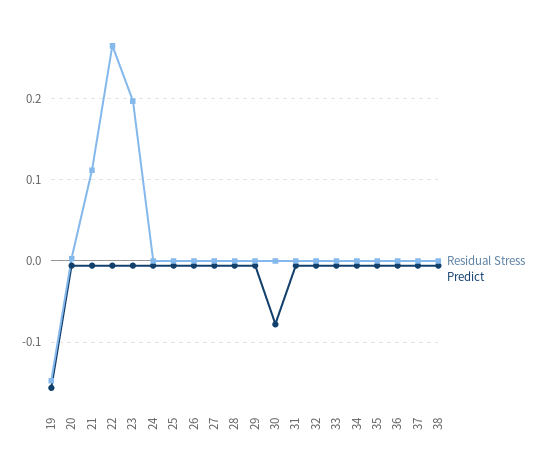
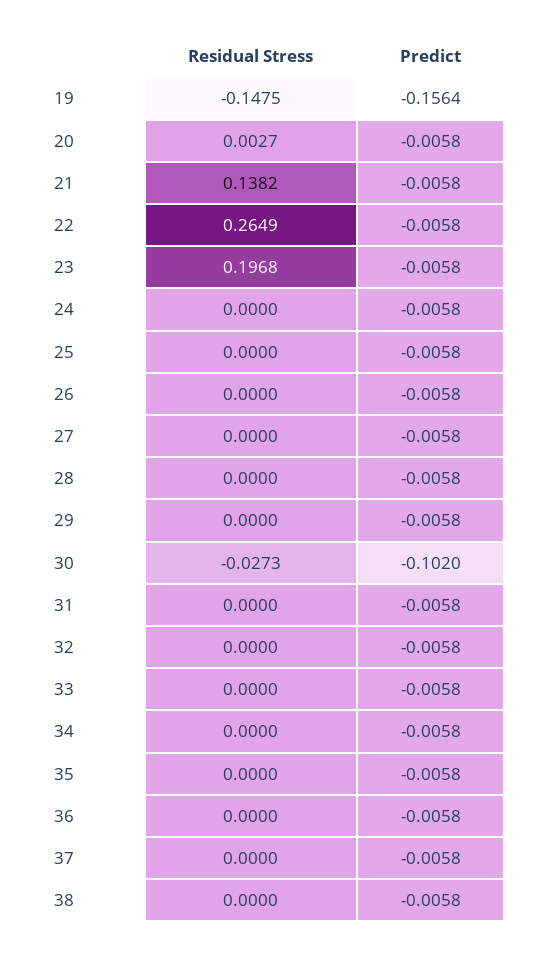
  {
    "Residual Stress": {
      "19": -0.1475,
      "20": 0.0027,
-     "21": 0.11,
+     "21": 0.1382,
      "22": 0.2649,
      "23": 0.1968,
      "24": 0,
      "25": 0,
      "26": 0,
      "27": 0,
      "28": 0,
      "29": 0,
-     "30": 0,
+     "30": -0.0273,
      "31": 0,
      "32": 0,
      "33": 0,
      "34": 0,
      "35": 0,
      "36": 0,
      "37": 0,
      "38": 0
    },
    "Predict": {
      "19": -0.1564,
      "20": -0.0058,
      "21": -0.0058,
      "22": -0.0058,
      "23": -0.0058,
      "24": -0.0058,
      "25": -0.0058,
      "26": -0.0058,
      "27": -0.0058,
      "28": -0.0058,
      "29": -0.0058,
-     "30": -0.08,
+     "30": -0.102,
      "31": -0.0058,
      "32": -0.0058,
      "33": -0.0058,
      "34": -0.0058,
      "35": -0.0058,
      "36": -0.0058,
      "37": -0.0058,
      "38": -0.0058
    }
  }

